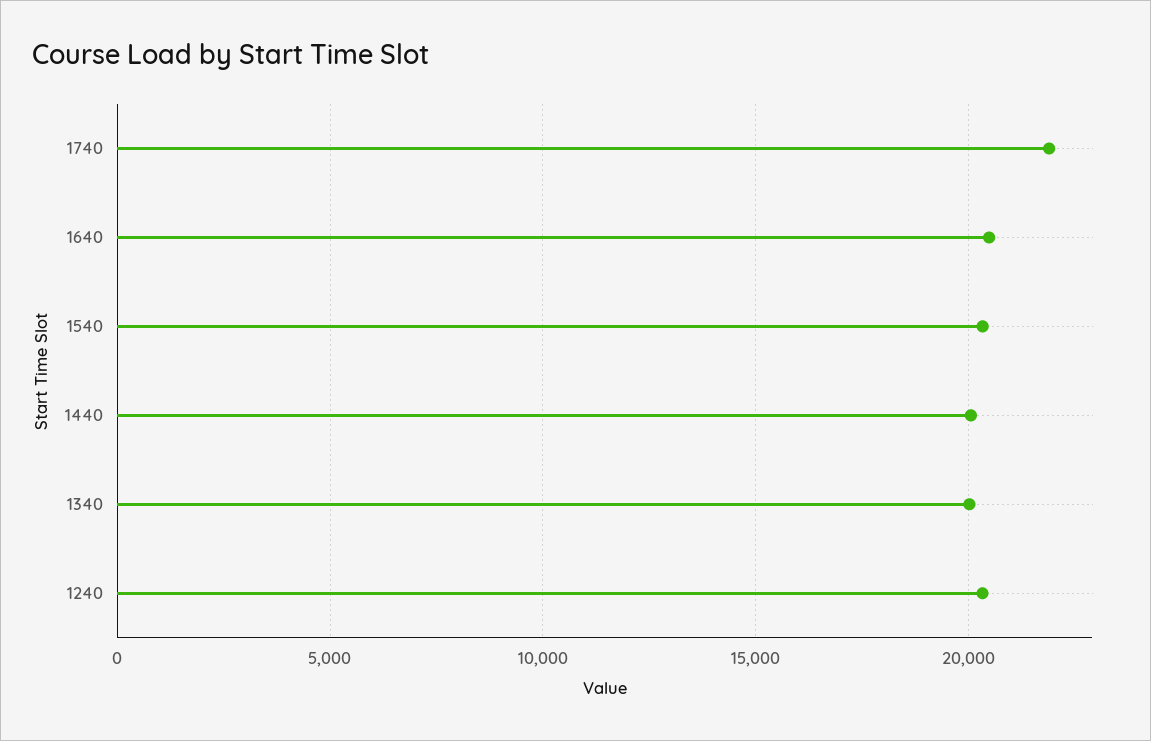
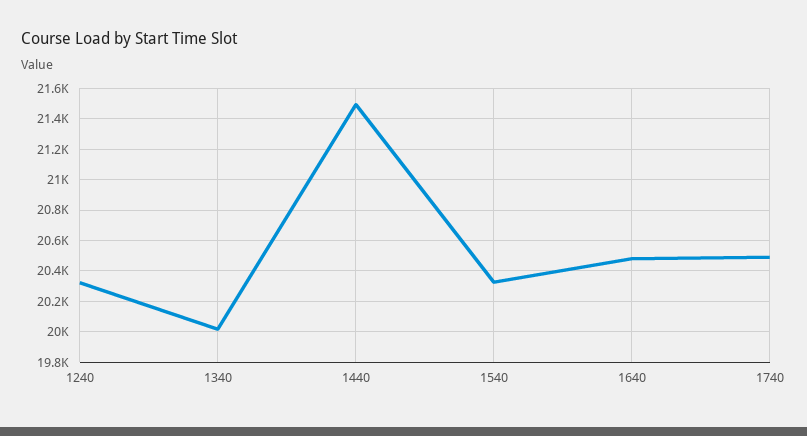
  {
-   "1740": 22000,
+   "1740": 20500,
    "1640": 20500,
    "1540": 20350,
-   "1440": 20000,
+   "1440": 21500,
    "1340": 20000,
    "1240": 20300
  }

